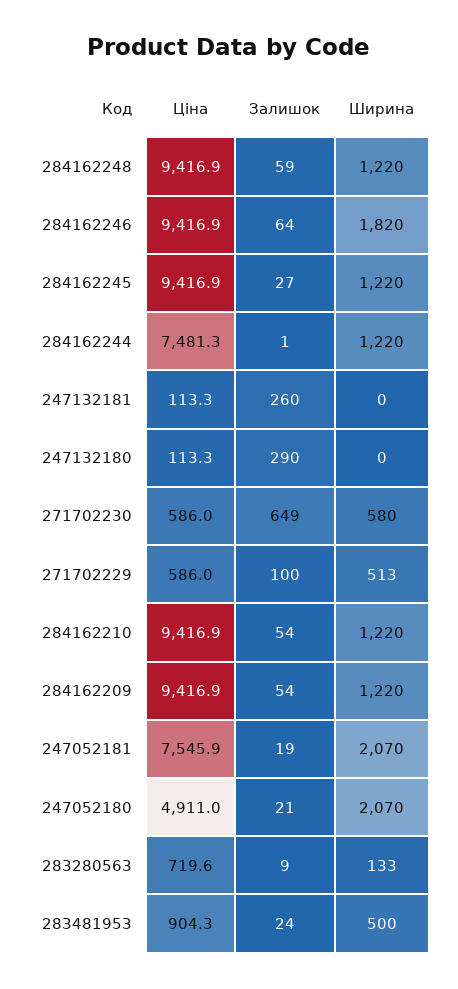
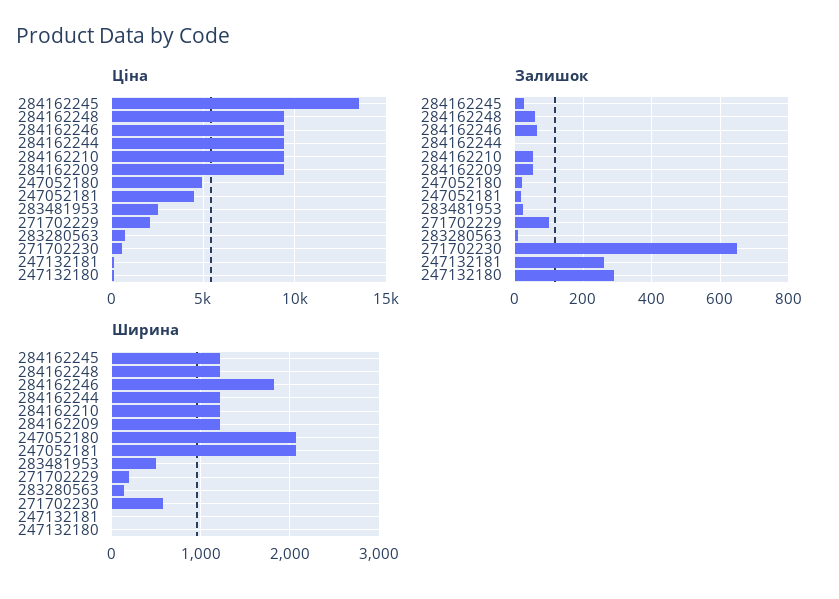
  {
    "Ціна": {
      "284162248": 9416.9,
      "284162246": 9416.9,
-     "284162245": 9416.9,
+     "284162245": 13500,
-     "284162244": 7481.3,
+     "284162244": 9500,
      "247132181": 113.3,
      "247132180": 113.3,
      "271702230": 586,
-     "271702229": 586,
+     "271702229": 2000,
      "284162210": 9416.9,
      "284162209": 9416.9,
-     "247052181": 7545.9,
+     "247052181": 4500,
      "247052180": 4911,
      "283280563": 719.6,
-     "283481953": 904.3
+     "283481953": 2500
    },
    "Залишок": {
      "284162248": 59,
      "284162246": 64,
      "284162245": 27,
      "284162244": 1,
      "247132181": 260,
      "247132180": 290,
      "271702230": 649,
      "271702229": 100,
      "284162210": 54,
      "284162209": 54,
      "247052181": 19,
      "247052180": 21,
      "283280563": 9,
      "283481953": 24
    },
    "Ширина": {
      "284162248": 1220,
      "284162246": 1820,
      "284162245": 1220,
      "284162244": 1220,
      "247132181": 0,
      "247132180": 0,
      "271702230": 580,
-     "271702229": 513,
+     "271702229": 200,
      "284162210": 1220,
      "284162209": 1220,
      "247052181": 2070,
      "247052180": 2070,
      "283280563": 133,
      "283481953": 500
    }
  }

